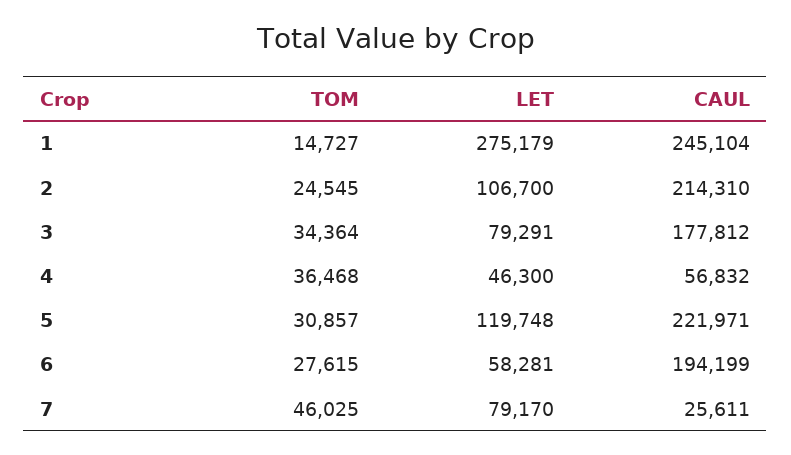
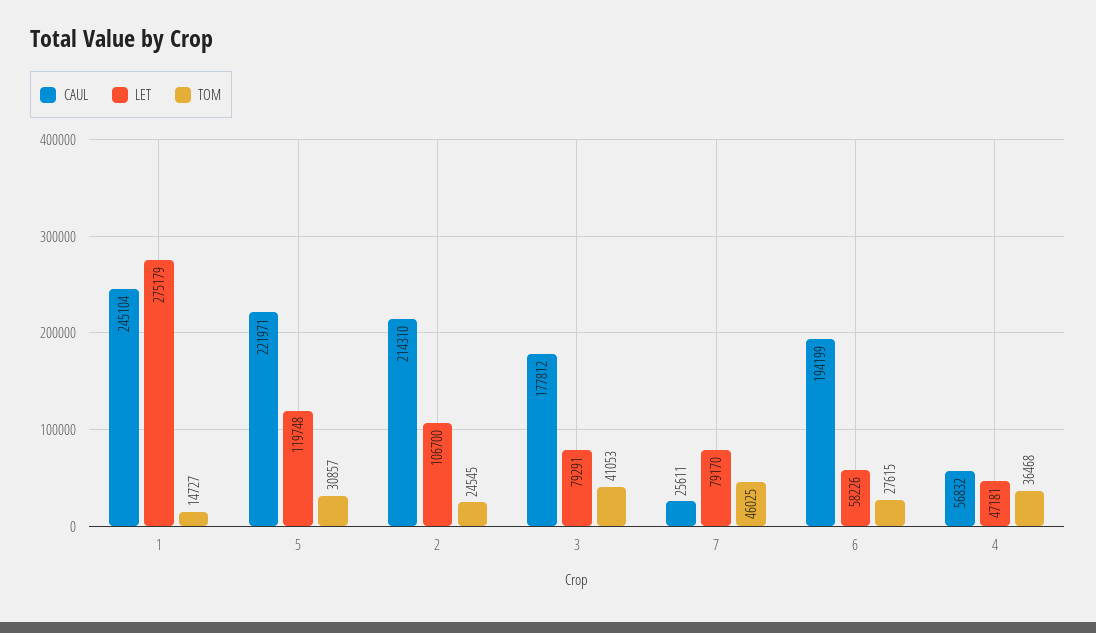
  {
    "TOM": {
      "1": 14727,
      "2": 24545,
-     "3": 34364,
+     "3": 41053,
      "4": 36468,
      "5": 30857,
      "6": 27615,
      "7": 46025
    },
    "LET": {
      "1": 275179,
      "2": 106700,
      "3": 79291,
-     "4": 46300,
+     "4": 47181,
      "5": 119748,
-     "6": 58281,
+     "6": 58226,
      "7": 79170
    },
    "CAUL": {
      "1": 245104,
      "2": 214310,
      "3": 177812,
      "4": 56832,
      "5": 221971,
      "6": 194199,
      "7": 25611
    }
  }

